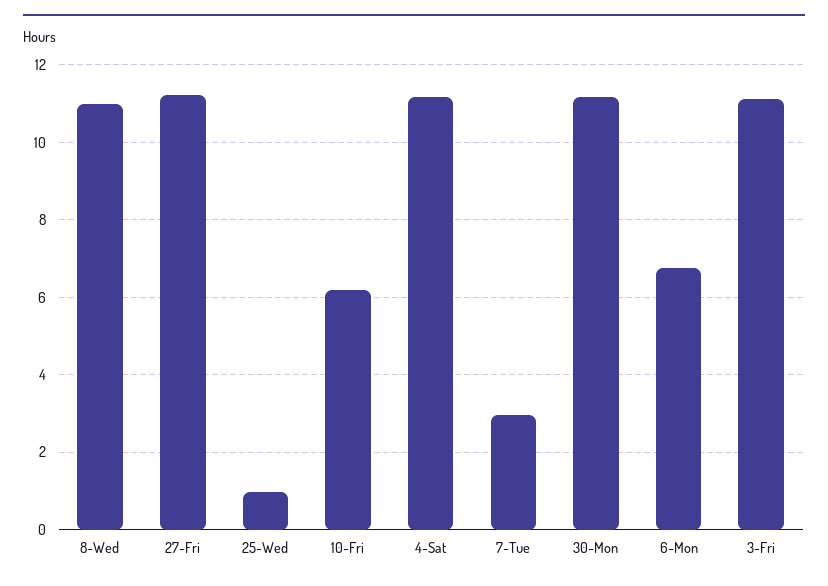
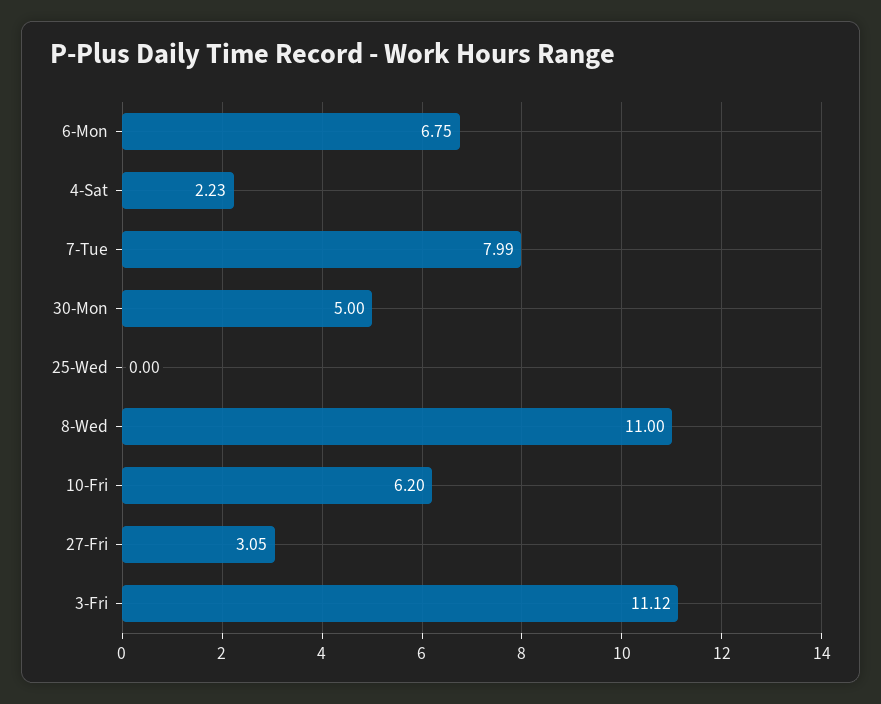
  {
    "8-Wed": 11,
-   "27-Fri": 11.2,
+   "27-Fri": 3.05,
-   "25-Wed": 1,
+   "25-Wed": 0,
    "10-Fri": 6.2,
-   "4-Sat": 11.2,
+   "4-Sat": 2.23,
-   "7-Tue": 3,
+   "7-Tue": 7.99,
-   "30-Mon": 11.2,
+   "30-Mon": 5,
    "6-Mon": 6.75,
    "3-Fri": 11.12
  }

